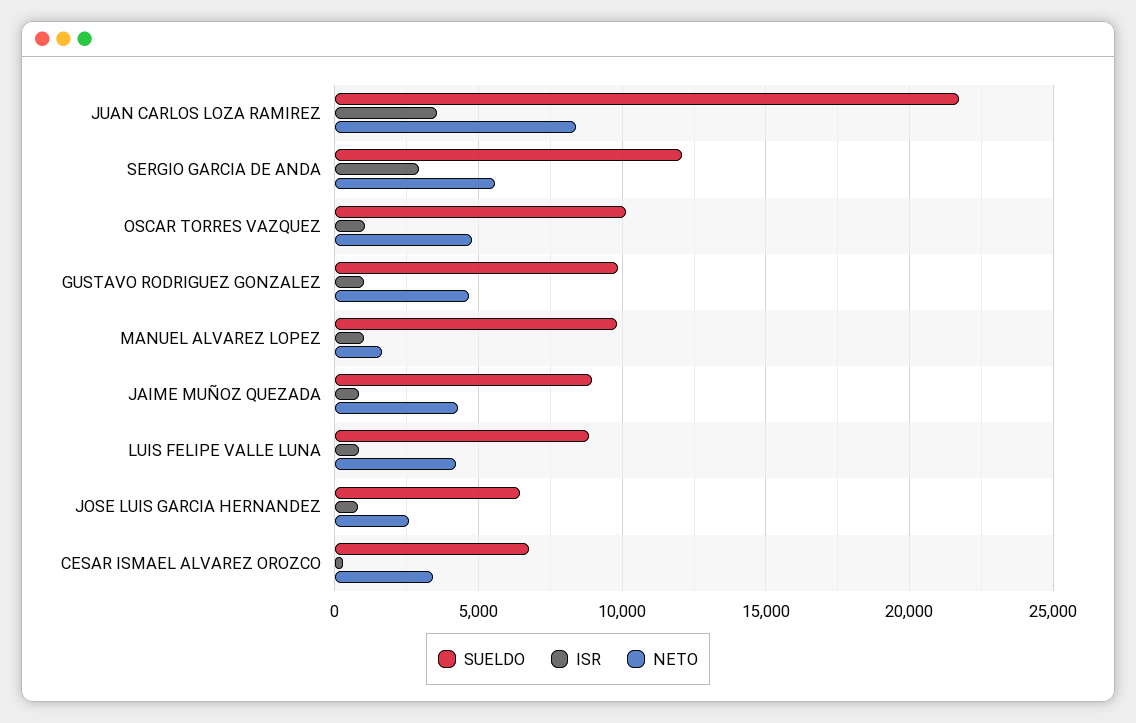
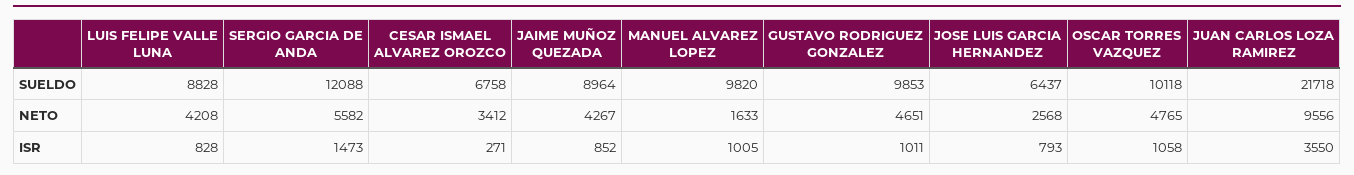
  {
    "SUELDO": {
      "JUAN CARLOS LOZA RAMIREZ": 21718,
      "SERGIO GARCIA DE ANDA": 12088,
      "OSCAR TORRES VAZQUEZ": 10118,
      "GUSTAVO RODRIGUEZ GONZALEZ": 9853,
      "MANUEL ALVAREZ LOPEZ": 9820,
      "JAIME MUÑOZ QUEZADA": 8964,
      "LUIS FELIPE VALLE LUNA": 8828,
      "JOSE LUIS GARCIA HERNANDEZ": 6437,
      "CESAR ISMAEL ALVAREZ OROZCO": 6758
    },
    "ISR": {
      "JUAN CARLOS LOZA RAMIREZ": 3550,
-     "SERGIO GARCIA DE ANDA": 3000,
+     "SERGIO GARCIA DE ANDA": 1473,
      "OSCAR TORRES VAZQUEZ": 1058,
      "GUSTAVO RODRIGUEZ GONZALEZ": 1011,
      "MANUEL ALVAREZ LOPEZ": 1005,
      "JAIME MUÑOZ QUEZADA": 852,
      "LUIS FELIPE VALLE LUNA": 828,
      "JOSE LUIS GARCIA HERNANDEZ": 793,
      "CESAR ISMAEL ALVAREZ OROZCO": 271
    },
    "NETO": {
-     "JUAN CARLOS LOZA RAMIREZ": 8500,
+     "JUAN CARLOS LOZA RAMIREZ": 9556,
      "SERGIO GARCIA DE ANDA": 5582,
      "OSCAR TORRES VAZQUEZ": 4765,
      "GUSTAVO RODRIGUEZ GONZALEZ": 4651,
      "MANUEL ALVAREZ LOPEZ": 1633,
      "JAIME MUÑOZ QUEZADA": 4267,
      "LUIS FELIPE VALLE LUNA": 4208,
      "JOSE LUIS GARCIA HERNANDEZ": 2568,
      "CESAR ISMAEL ALVAREZ OROZCO": 3412
    }
  }

